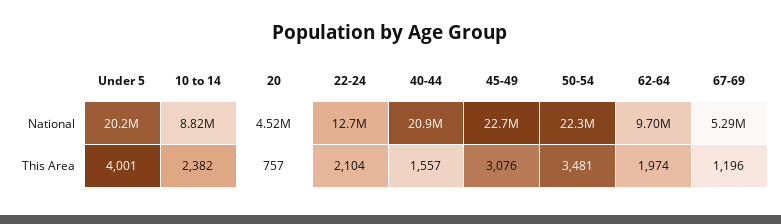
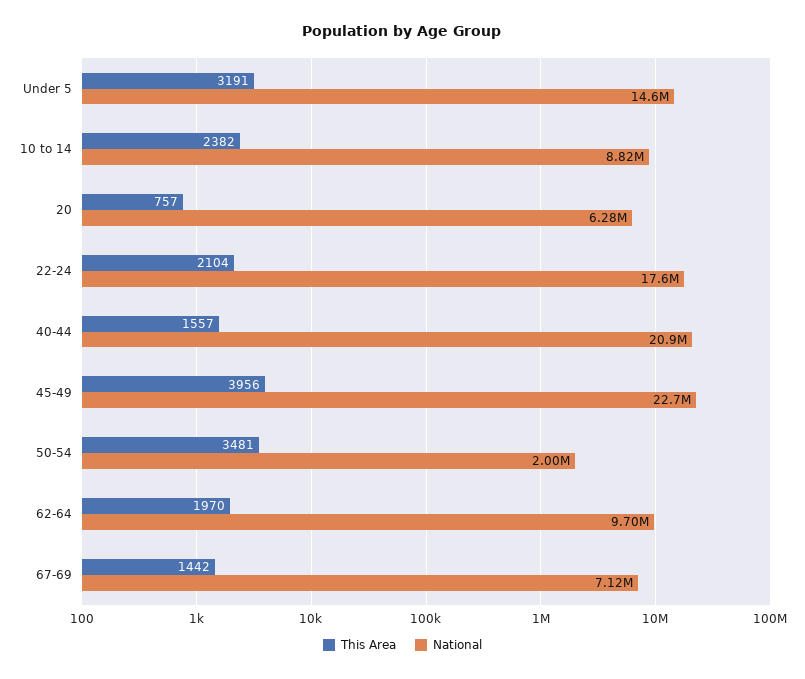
  {
    "National": {
-     "Under 5": 20200000,
+     "Under 5": 14600000,
      "10 to 14": 8820000,
-     "20": 4520000,
+     "20": 6280000,
-     "22-24": 12700000,
+     "22-24": 17600000,
      "40-44": 20900000,
      "45-49": 22700000,
-     "50-54": 22300000,
+     "50-54": 2000000,
      "62-64": 9700000,
-     "67-69": 5290000
+     "67-69": 7120000
    },
    "This Area": {
-     "Under 5": 4001,
+     "Under 5": 3191,
      "10 to 14": 2382,
      "20": 757,
      "22-24": 2104,
      "40-44": 1557,
-     "45-49": 3076,
+     "45-49": 3956,
      "50-54": 3481,
-     "62-64": 1974,
+     "62-64": 1970,
-     "67-69": 1196
+     "67-69": 1442
    }
  }

